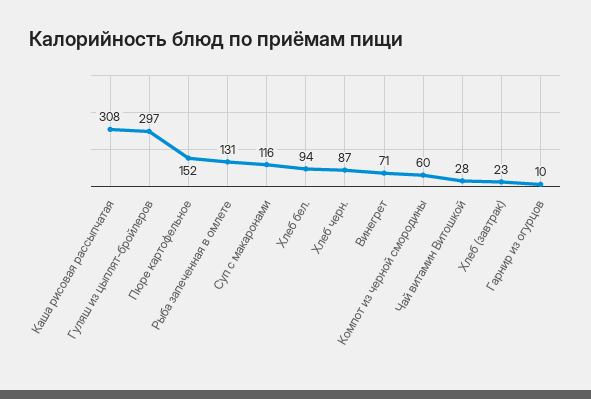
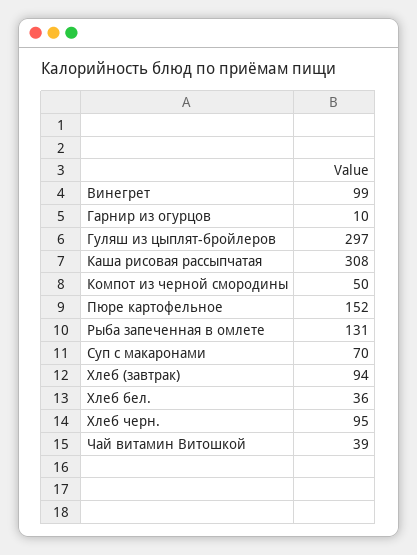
  {
    "Каша рисовая рассыпчатая": 308,
    "Гуляш из цыплят-бройлеров": 297,
    "Пюре картофельное": 152,
    "Рыба запеченная в омлете": 131,
-   "Суп с макаронами": 116,
+   "Суп с макаронами": 70,
-   "Хлеб бел.": 94,
+   "Хлеб бел.": 36,
-   "Хлеб черн.": 87,
+   "Хлеб черн.": 95,
-   "Винегрет": 71,
+   "Винегрет": 99,
-   "Компот из черной смородины": 60,
+   "Компот из черной смородины": 50,
-   "Чай витамин Витошкой": 28,
+   "Чай витамин Витошкой": 39,
-   "Хлеб (завтрак)": 23,
+   "Хлеб (завтрак)": 94,
    "Гарнир из огурцов": 10
  }

